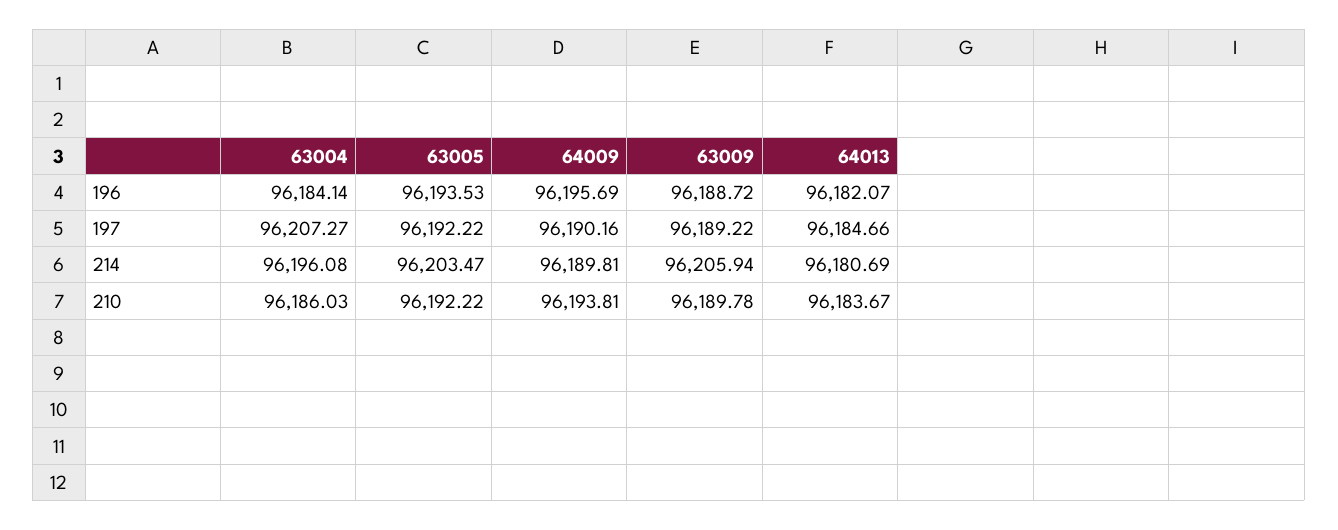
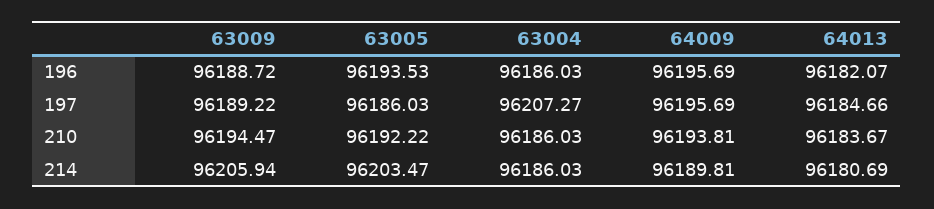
  {
    "63004": {
-     "196": 96184.14,
+     "196": 96186.03,
      "197": 96207.27,
-     "214": 96196.08,
+     "214": 96186.03,
      "210": 96186.03
    },
    "63005": {
      "196": 96193.53,
-     "197": 96192.22,
+     "197": 96186.03,
      "214": 96203.47,
      "210": 96192.22
    },
    "64009": {
      "196": 96195.69,
-     "197": 96190.16,
+     "197": 96195.69,
      "214": 96189.81,
      "210": 96193.81
    },
    "63009": {
      "196": 96188.72,
      "197": 96189.22,
      "214": 96205.94,
-     "210": 96189.78
+     "210": 96194.47
    },
    "64013": {
      "196": 96182.07,
      "197": 96184.66,
      "214": 96180.69,
      "210": 96183.67
    }
  }

